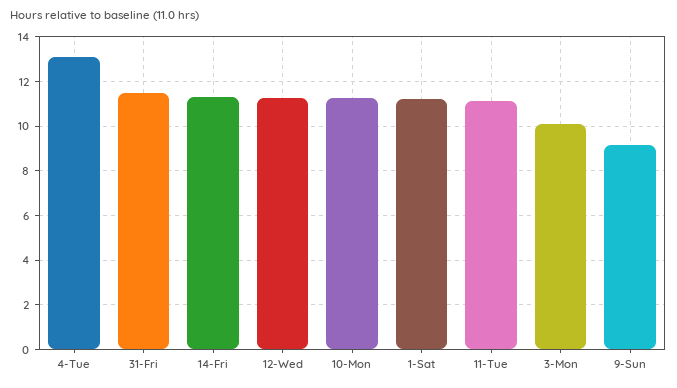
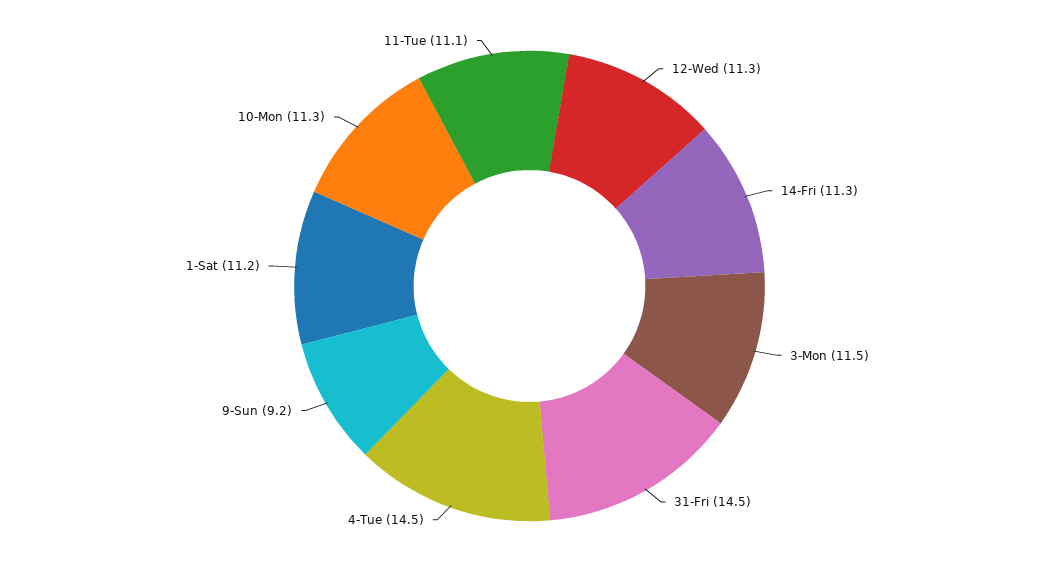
  {
-   "4-Tue": 13,
+   "4-Tue": 14.5,
-   "31-Fri": 11.5,
+   "31-Fri": 14.5,
    "14-Fri": 11.3,
    "12-Wed": 11.3,
    "10-Mon": 11.3,
    "1-Sat": 11.2,
    "11-Tue": 11.1,
-   "3-Mon": 10,
+   "3-Mon": 11.5,
    "9-Sun": 9.2
  }

